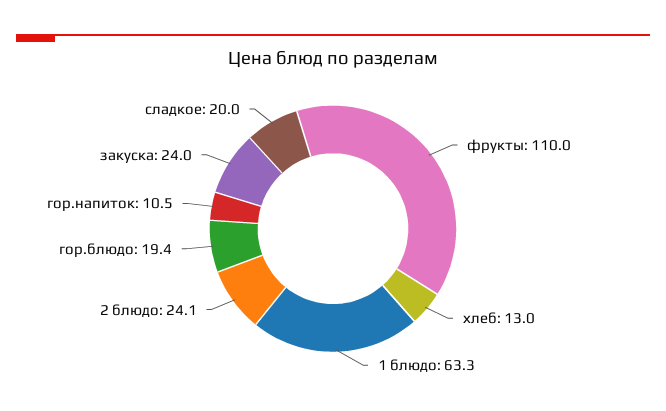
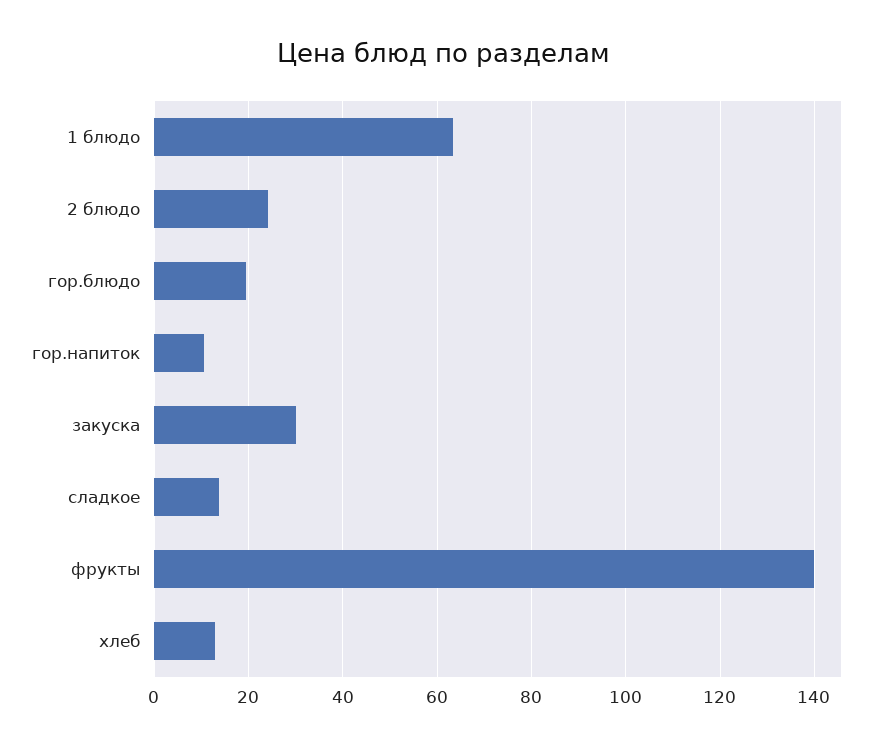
  {
-   "фрукты": 110,
+   "фрукты": 140,
    "хлеб": 13,
    "1 блюдо": 63.3,
    "2 блюдо": 24.1,
    "гор.блюдо": 19.4,
    "гор.напиток": 10.5,
-   "закуска": 24,
+   "закуска": 30,
-   "сладкое": 20
+   "сладкое": 14
  }

